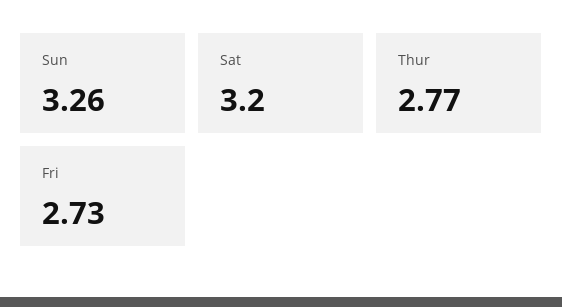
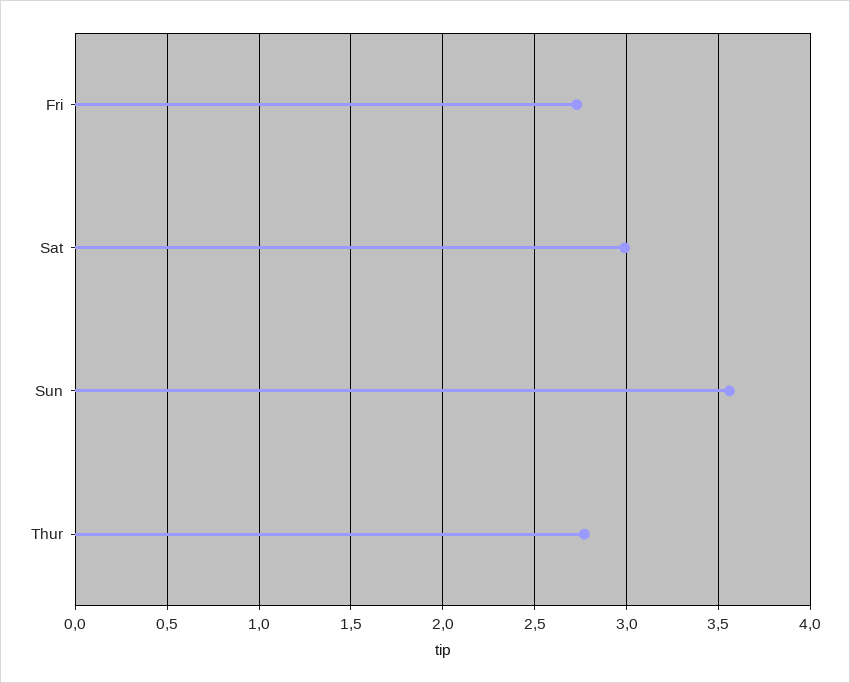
  {
-   "Sun": 3.26,
+   "Sun": 3.55,
-   "Sat": 3.2,
+   "Sat": 3,
    "Thur": 2.77,
    "Fri": 2.73
  }

